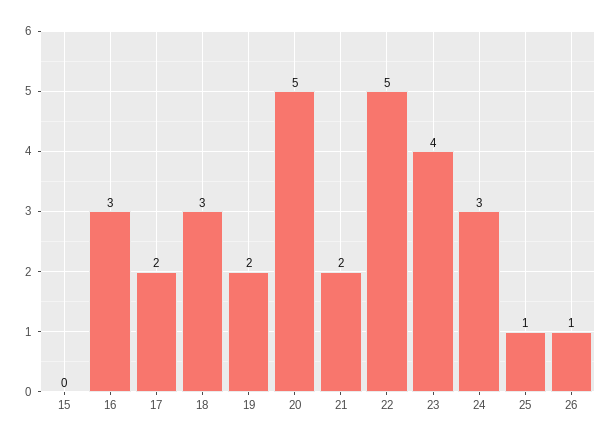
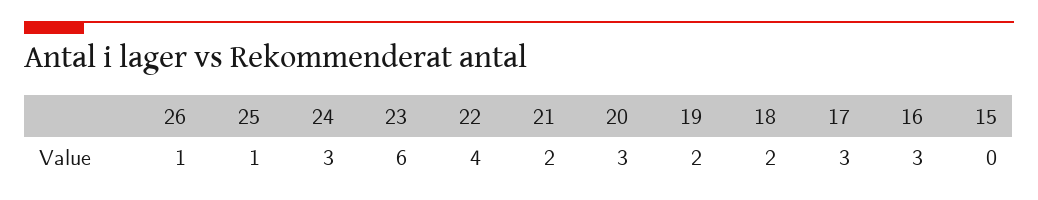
  {
    "15": 0,
    "16": 3,
-   "17": 2,
+   "17": 3,
-   "18": 3,
+   "18": 2,
    "19": 2,
-   "20": 5,
+   "20": 3,
    "21": 2,
-   "22": 5,
+   "22": 4,
-   "23": 4,
+   "23": 6,
    "24": 3,
    "25": 1,
    "26": 1
  }

